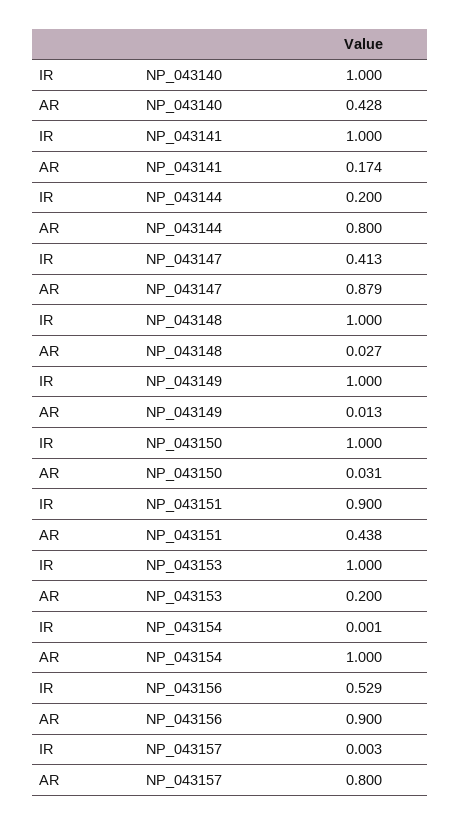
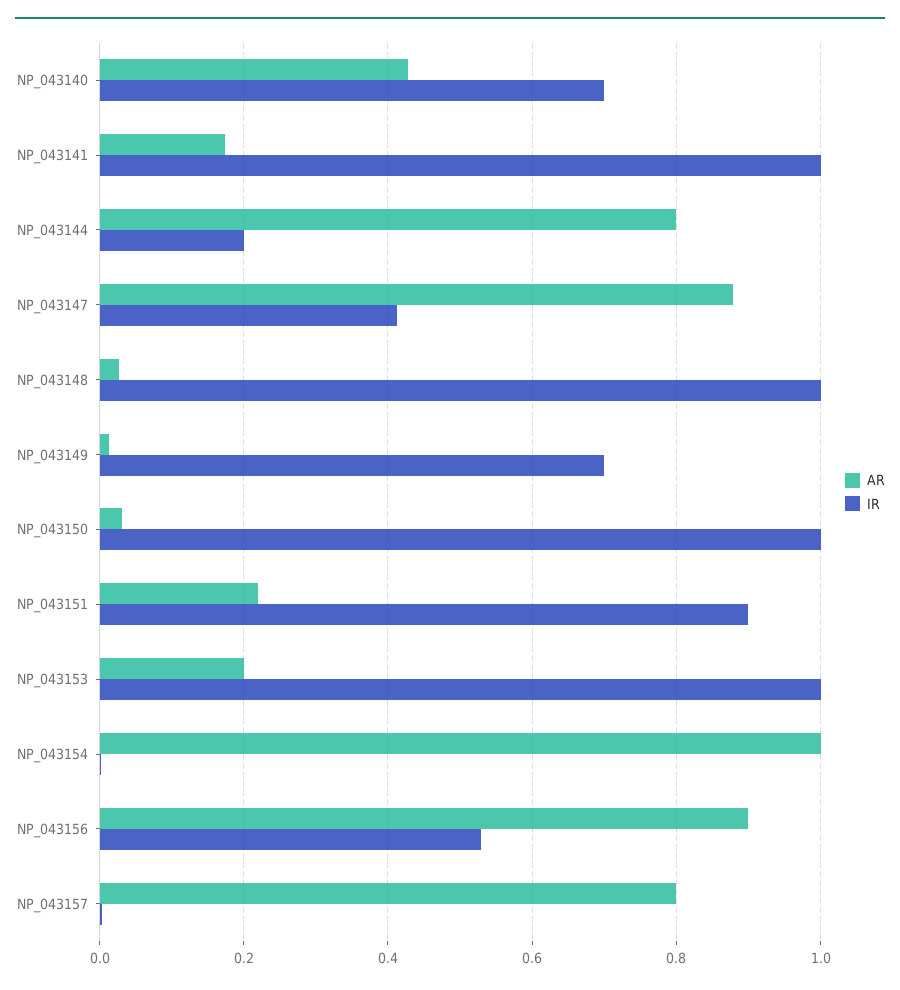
  {
    "IR": {
-     "NP_043140": 1,
+     "NP_043140": 0.7,
      "NP_043141": 1,
      "NP_043144": 0.2,
      "NP_043147": 0.413,
      "NP_043148": 1,
-     "NP_043149": 1,
+     "NP_043149": 0.7,
      "NP_043150": 1,
      "NP_043151": 0.9,
      "NP_043153": 1,
      "NP_043154": 0.001,
      "NP_043156": 0.529,
      "NP_043157": 0.003
    },
    "AR": {
      "NP_043140": 0.428,
      "NP_043141": 0.174,
      "NP_043144": 0.8,
      "NP_043147": 0.879,
      "NP_043148": 0.027,
      "NP_043149": 0.013,
      "NP_043150": 0.031,
-     "NP_043151": 0.438,
+     "NP_043151": 0.22,
      "NP_043153": 0.2,
      "NP_043154": 1,
      "NP_043156": 0.9,
      "NP_043157": 0.8
    }
  }

